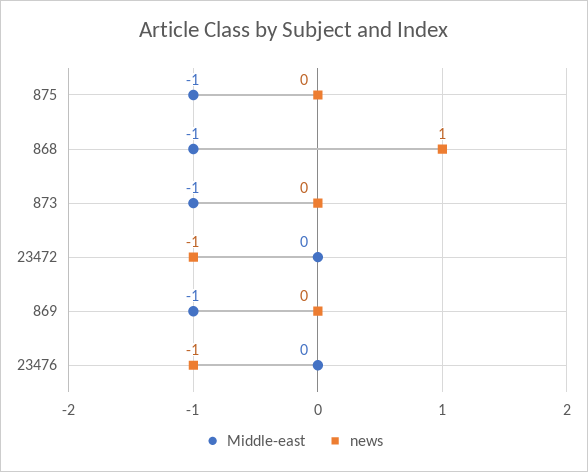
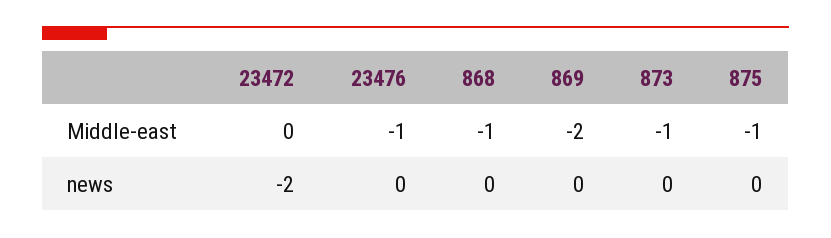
  {
    "Middle-east": {
      "875": -1,
      "868": -1,
      "873": -1,
      "23472": 0,
-     "869": -1,
+     "869": -2,
-     "23476": 0
+     "23476": -1
    },
    "news": {
      "875": 0,
-     "868": 1,
+     "868": 0,
      "873": 0,
-     "23472": -1,
+     "23472": -2,
      "869": 0,
-     "23476": -1
+     "23476": 0
    }
  }

